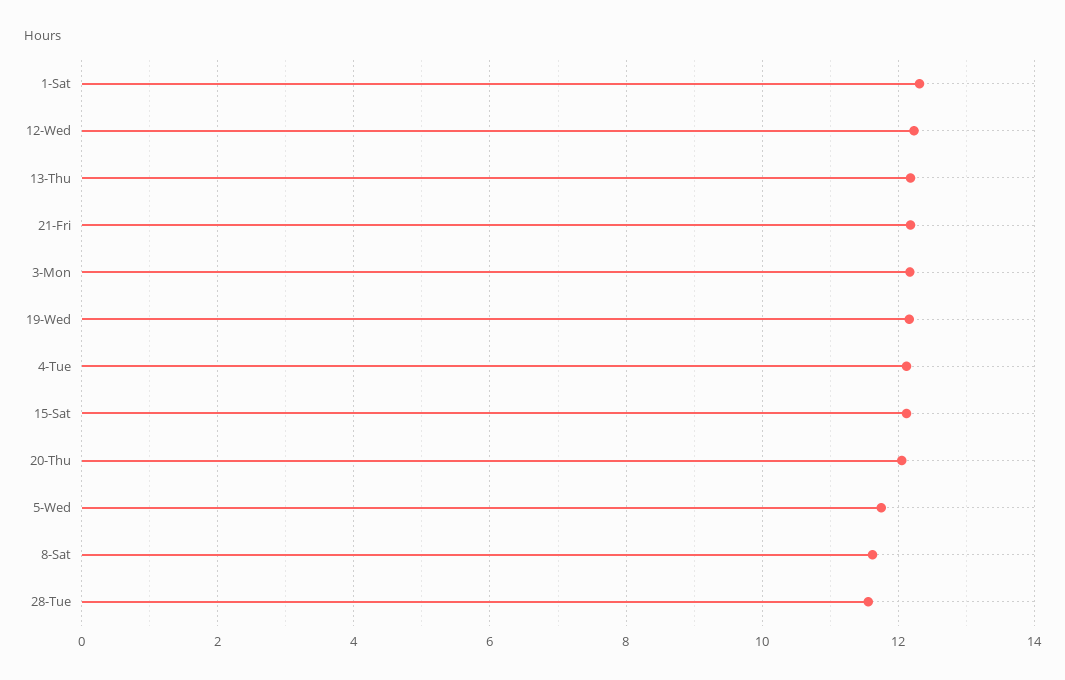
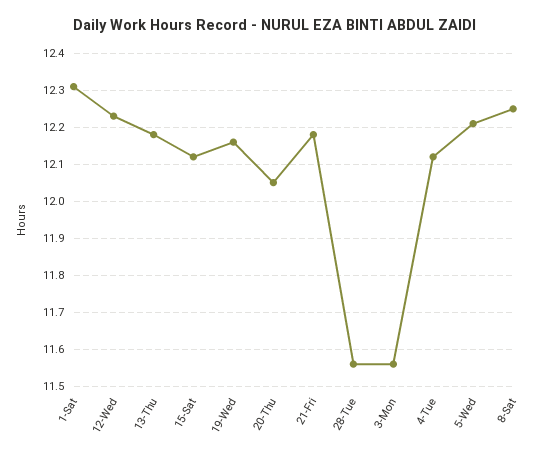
  {
    "1-Sat": 12.3,
    "12-Wed": 12.25,
    "13-Thu": 12.2,
    "21-Fri": 12.2,
-   "3-Mon": 12.2,
+   "3-Mon": 11.55,
    "19-Wed": 12.15,
    "4-Tue": 12.1,
    "15-Sat": 12.1,
    "20-Thu": 12.05,
-   "5-Wed": 11.8,
+   "5-Wed": 12.2,
-   "8-Sat": 11.6,
+   "8-Sat": 12.25,
    "28-Tue": 11.55
  }

